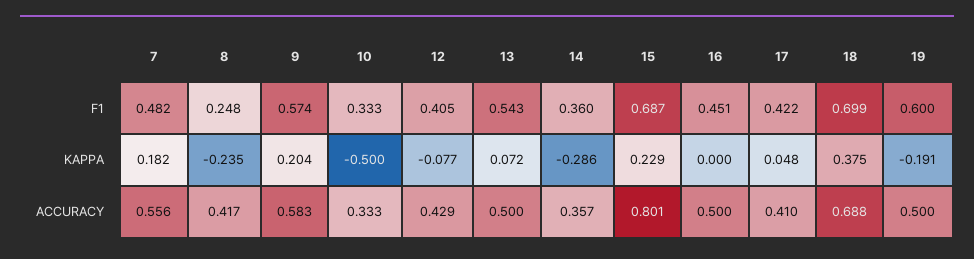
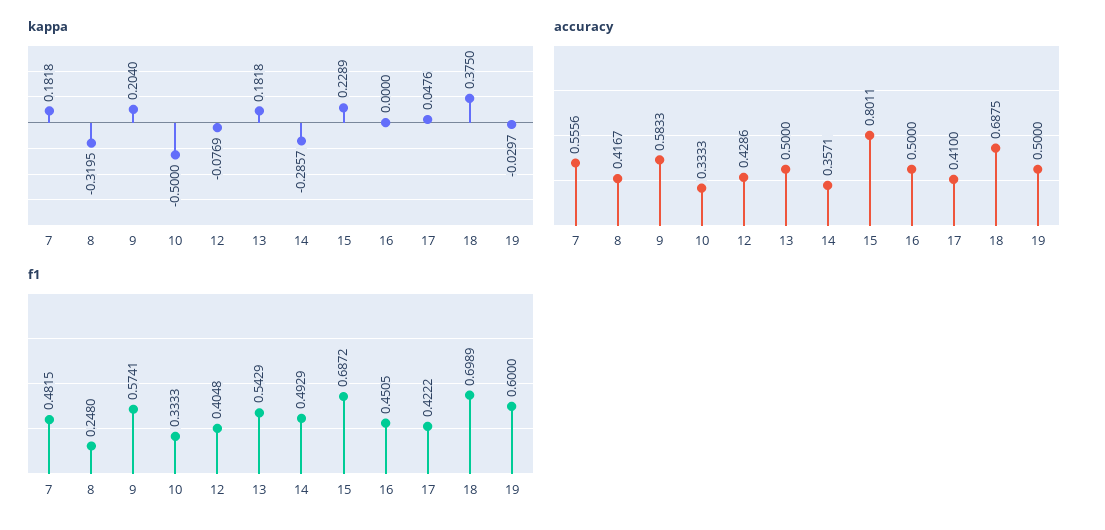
  {
    "F1": {
      "7": 0.4815,
      "8": 0.248,
      "9": 0.5741,
      "10": 0.3333,
      "12": 0.4048,
      "13": 0.5429,
-     "14": 0.36,
+     "14": 0.4929,
      "15": 0.6872,
      "16": 0.4505,
      "17": 0.4222,
      "18": 0.6989,
      "19": 0.6
    },
    "KAPPA": {
      "7": 0.1818,
-     "8": -0.235,
+     "8": -0.3195,
      "9": 0.204,
      "10": -0.5,
      "12": -0.0769,
-     "13": 0.072,
+     "13": 0.1818,
      "14": -0.2857,
      "15": 0.2289,
      "16": 0,
      "17": 0.0476,
      "18": 0.375,
-     "19": -0.191
+     "19": -0.0297
    },
    "ACCURACY": {
      "7": 0.5556,
      "8": 0.4167,
      "9": 0.5833,
      "10": 0.3333,
      "12": 0.4286,
      "13": 0.5,
      "14": 0.3571,
      "15": 0.8011,
      "16": 0.5,
      "17": 0.41,
      "18": 0.6875,
      "19": 0.5
    }
  }

